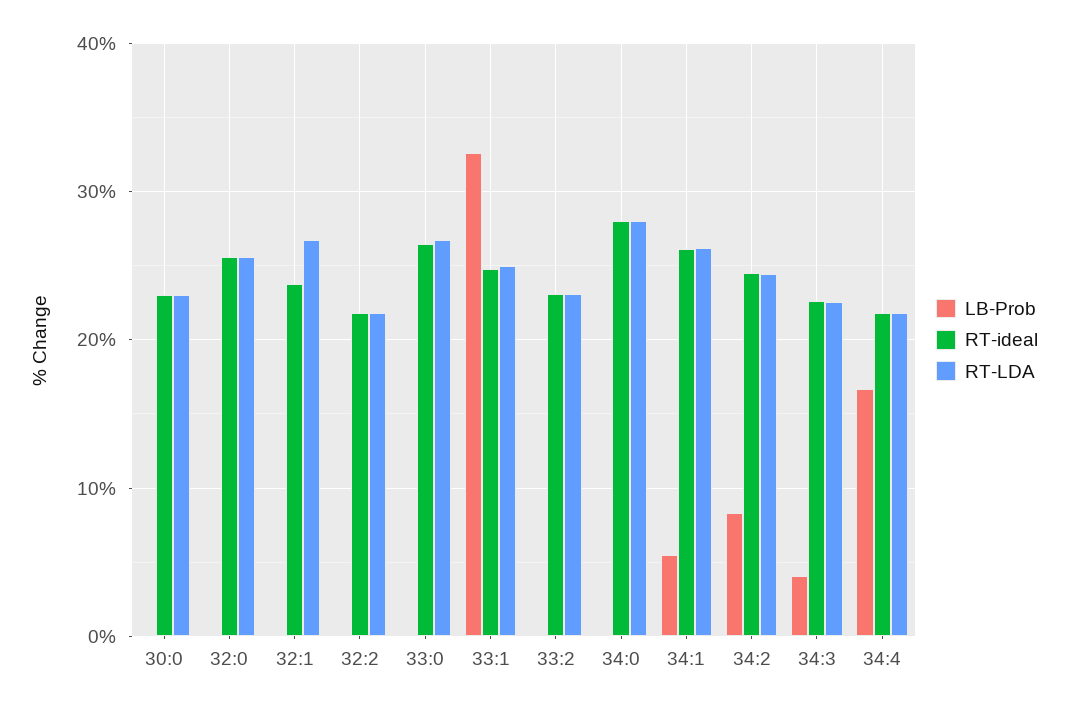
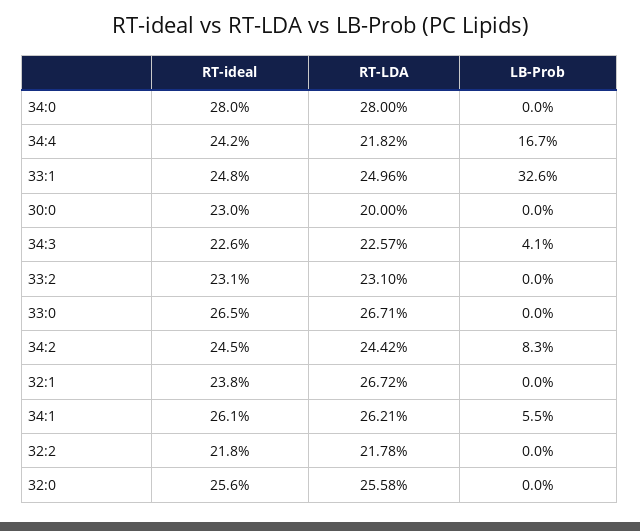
  {
    "LB-Prob": {
      "30:0": 0,
      "32:0": 0,
      "32:1": 0,
      "32:2": 0,
      "33:0": 0,
      "33:1": 32.6,
      "33:2": 0,
      "34:0": 0,
      "34:1": 5.5,
      "34:2": 8.3,
      "34:3": 4.1,
      "34:4": 16.7
    },
    "RT-ideal": {
      "30:0": 23,
      "32:0": 25.6,
      "32:1": 23.8,
      "32:2": 21.8,
      "33:0": 26.5,
      "33:1": 24.8,
      "33:2": 23.1,
      "34:0": 28,
      "34:1": 26.1,
      "34:2": 24.5,
      "34:3": 22.6,
-     "34:4": 22
+     "34:4": 24.2
    },
    "RT-LDA": {
-     "30:0": 23,
+     "30:0": 20,
      "32:0": 25.58,
      "32:1": 26.72,
      "32:2": 21.78,
      "33:0": 26.71,
      "33:1": 24.96,
      "33:2": 23.1,
      "34:0": 28,
      "34:1": 26.21,
      "34:2": 24.42,
      "34:3": 22.57,
      "34:4": 21.82
    }
  }

